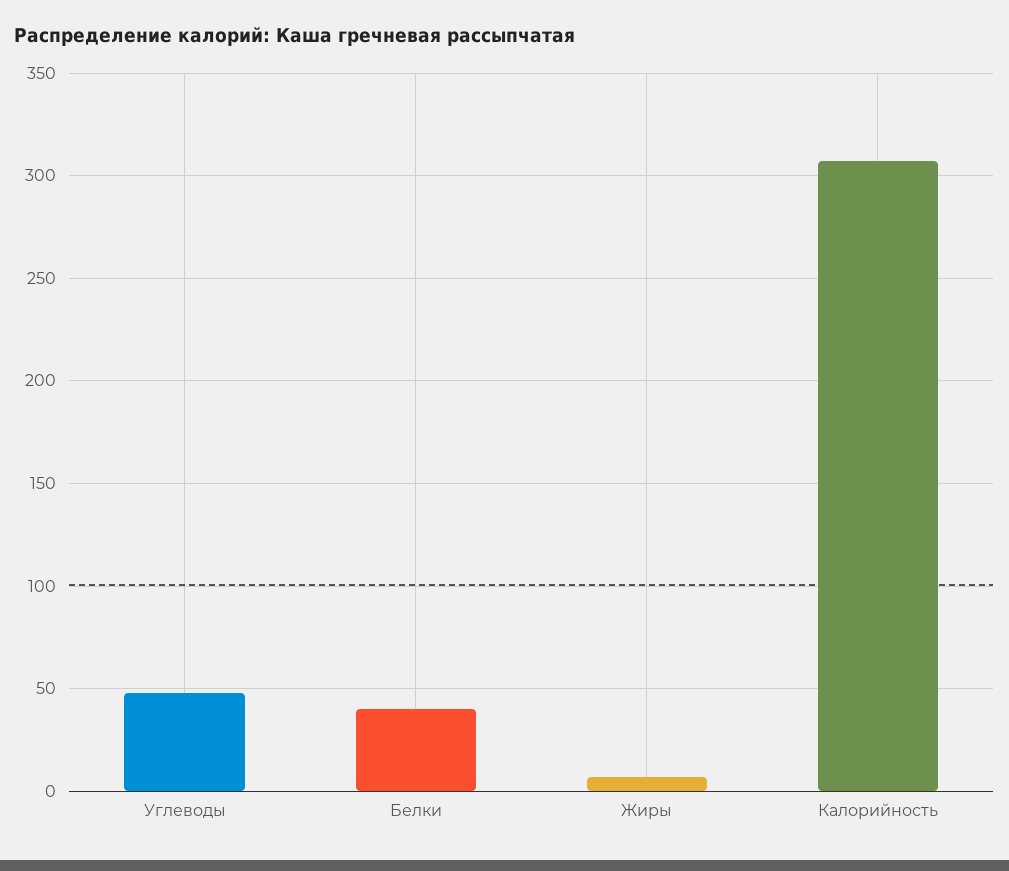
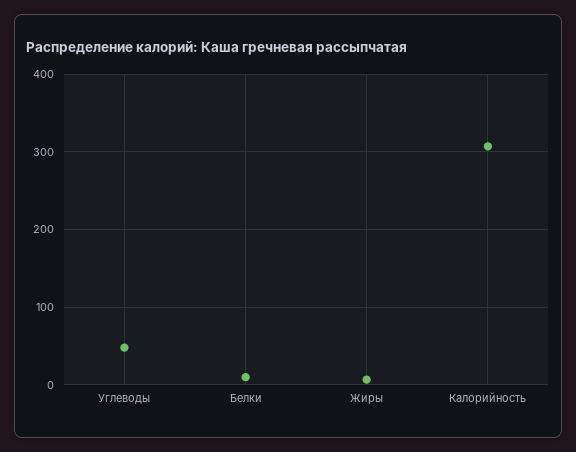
  {
    "Углеводы": 50,
-   "Белки": 40,
+   "Белки": 10,
    "Жиры": 5,
    "Калорийность": 305
  }

